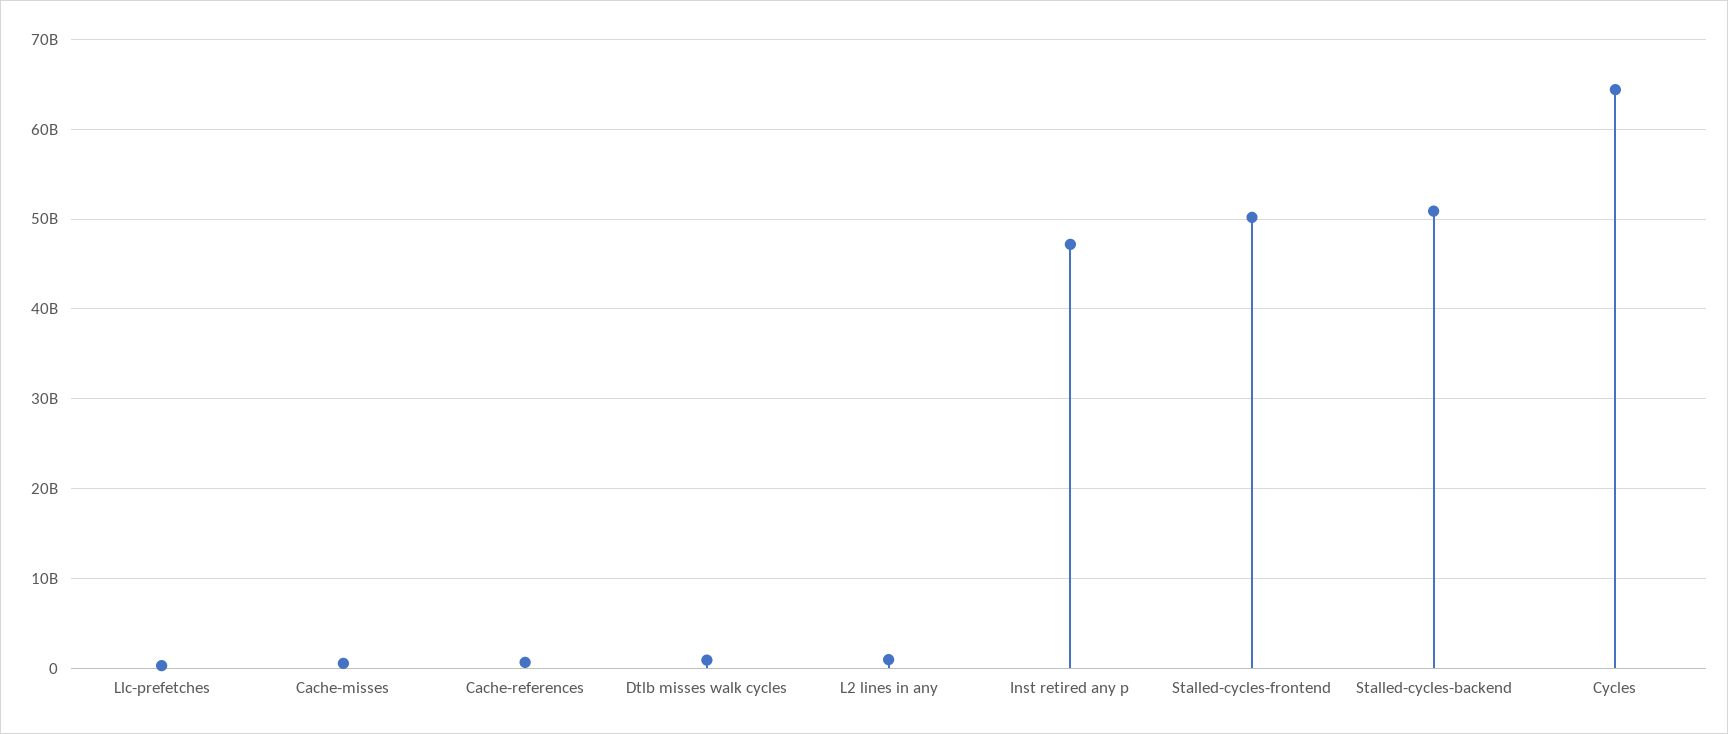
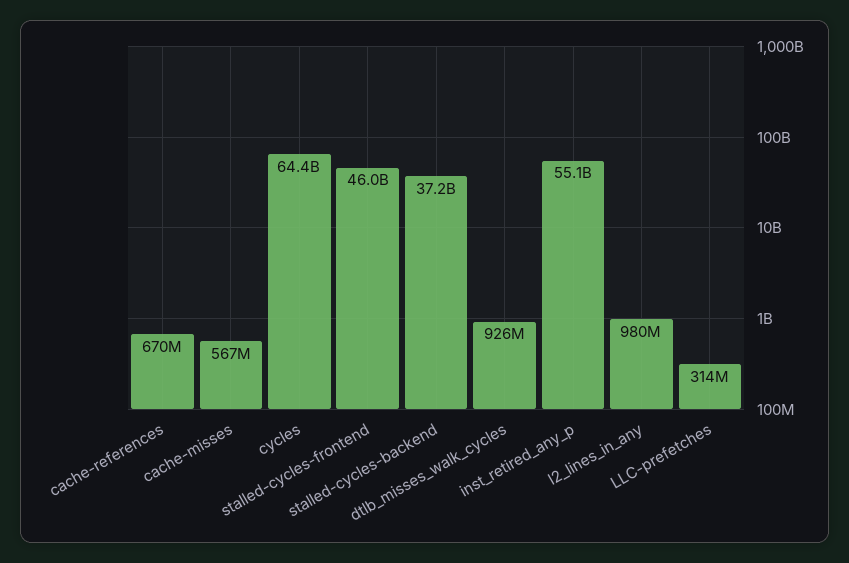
  {
    "Llc-prefetches": 314000000,
    "Cache-misses": 567000000,
    "Cache-references": 670000000,
    "Dtlb misses walk cycles": 926000000,
    "L2 lines in any": 980000000,
-   "Inst retired any p": 47000000000,
+   "Inst retired any p": 55100000000,
-   "Stalled-cycles-frontend": 50000000000,
+   "Stalled-cycles-frontend": 46000000000,
-   "Stalled-cycles-backend": 51000000000,
+   "Stalled-cycles-backend": 37200000000,
    "Cycles": 64400000000
  }

